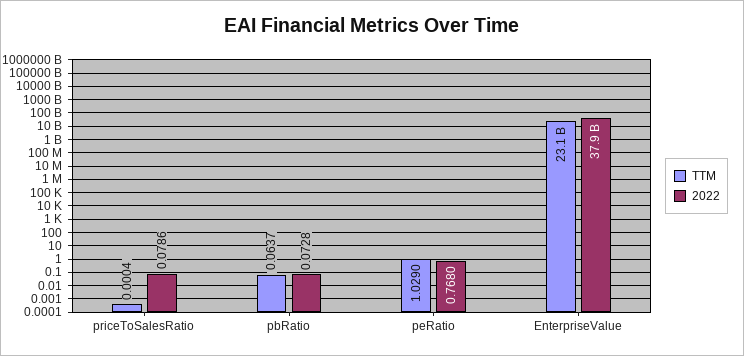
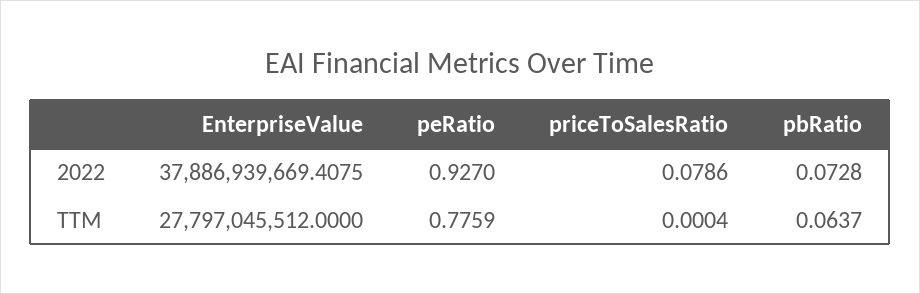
  {
    "TTM": {
      "priceToSalesRatio": 0.0004,
      "pbRatio": 0.0637,
-     "peRatio": 1.029,
+     "peRatio": 0.7759,
-     "EnterpriseValue": 23100000000
+     "EnterpriseValue": 27797045512
    },
    "2022": {
      "priceToSalesRatio": 0.0786,
      "pbRatio": 0.0728,
-     "peRatio": 0.768,
+     "peRatio": 0.927,
      "EnterpriseValue": 37886939669.4075
    }
  }

